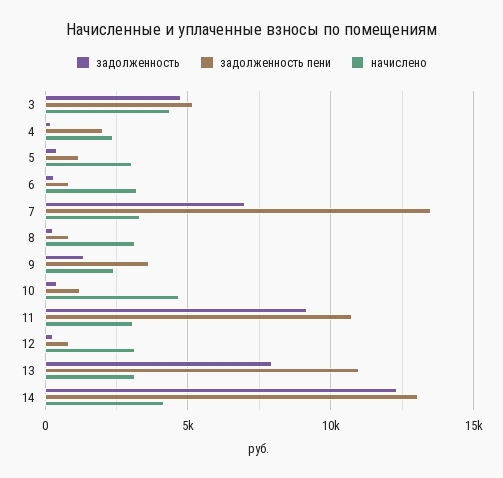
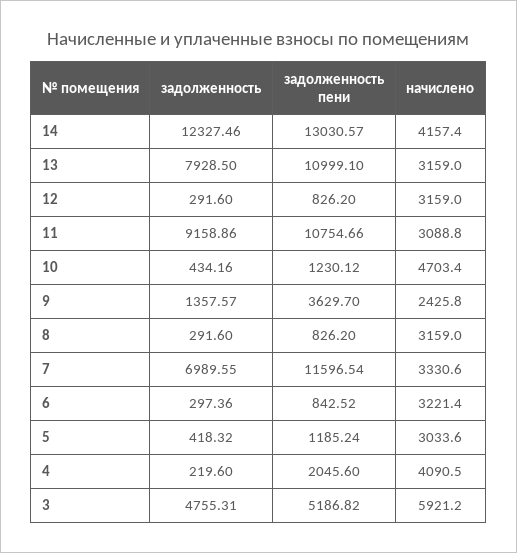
  {
    "задолженность": {
      "3": 4755.31,
      "4": 219.6,
      "5": 418.32,
      "6": 297.36,
      "7": 6989.55,
      "8": 291.6,
      "9": 1357.57,
      "10": 434.16,
      "11": 9158.86,
      "12": 291.6,
      "13": 7928.5,
      "14": 12327.46
    },
    "задолженность пени": {
      "3": 5186.82,
      "4": 2045.6,
      "5": 1185.24,
      "6": 842.52,
-     "7": 13500,
+     "7": 11596.54,
      "8": 826.2,
      "9": 3629.7,
      "10": 1230.12,
      "11": 10754.66,
      "12": 826.2,
      "13": 10999.1,
      "14": 13030.57
    },
    "начислено": {
-     "3": 4500,
+     "3": 5921.2,
-     "4": 2500,
+     "4": 4090.5,
      "5": 3033.6,
      "6": 3221.4,
      "7": 3330.6,
      "8": 3159,
      "9": 2425.8,
      "10": 4703.4,
      "11": 3088.8,
      "12": 3159,
      "13": 3159,
      "14": 4157.4
    }
  }

